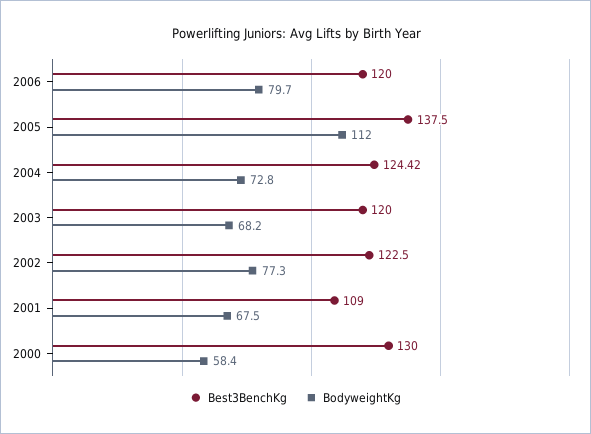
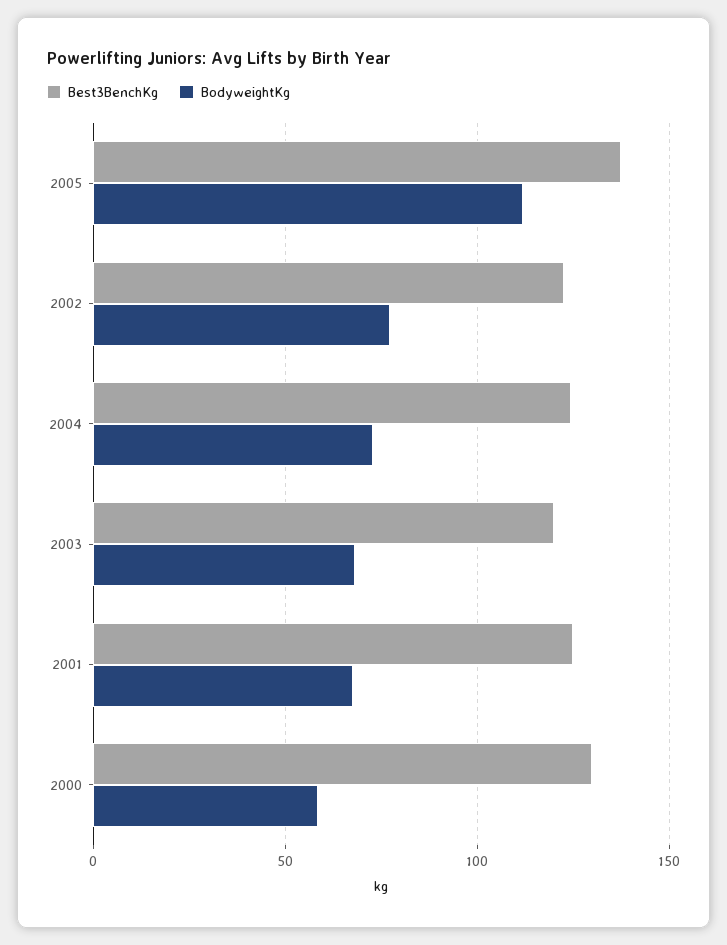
  {
    "Best3BenchKg": {
-     "2006": 120,
      "2005": 137.5,
      "2004": 124.42,
      "2003": 120,
      "2002": 122.5,
-     "2001": 109,
+     "2001": 125,
      "2000": 130
    },
    "BodyweightKg": {
-     "2006": 79.7,
      "2005": 112,
      "2004": 72.8,
      "2003": 68.2,
      "2002": 77.3,
      "2001": 67.5,
      "2000": 58.4
    }
  }

